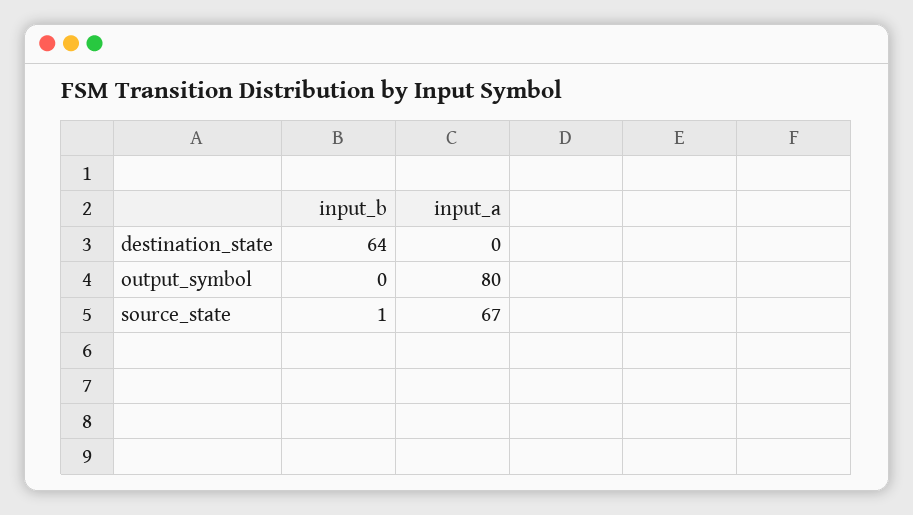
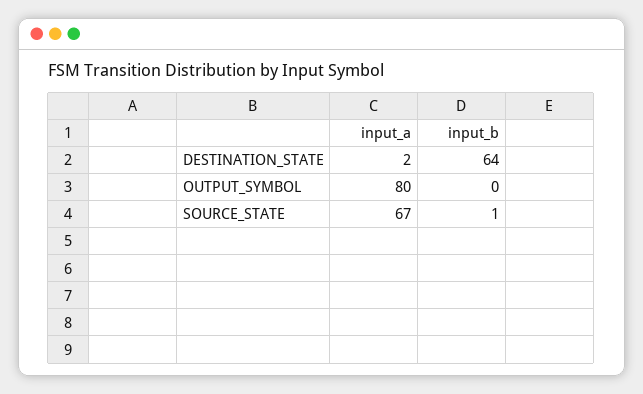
  {
    "input_b": {
      "destination_state": 64,
      "output_symbol": 0,
      "source_state": 1
    },
    "input_a": {
-     "destination_state": 0,
+     "destination_state": 2,
      "output_symbol": 80,
      "source_state": 67
    }
  }

